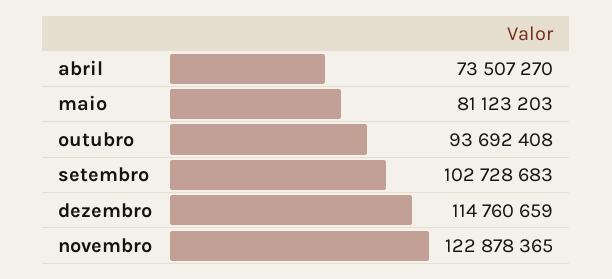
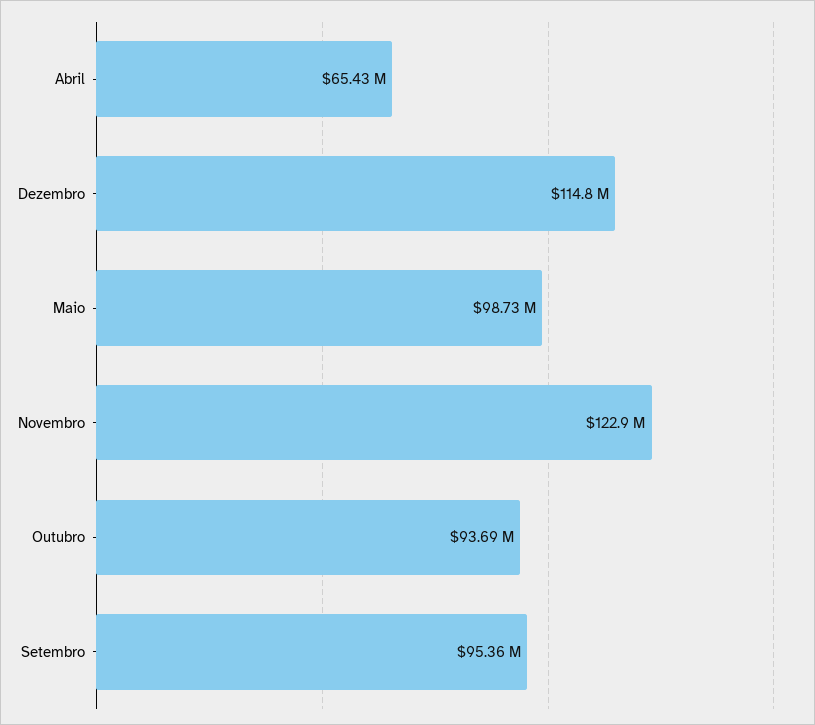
  {
-   "abril": 73507270,
+   "abril": 65430000,
-   "maio": 81123203,
+   "maio": 98730000,
    "outubro": 93692408,
-   "setembro": 102728683,
+   "setembro": 95360000,
    "dezembro": 114760659,
    "novembro": 122878365
  }

